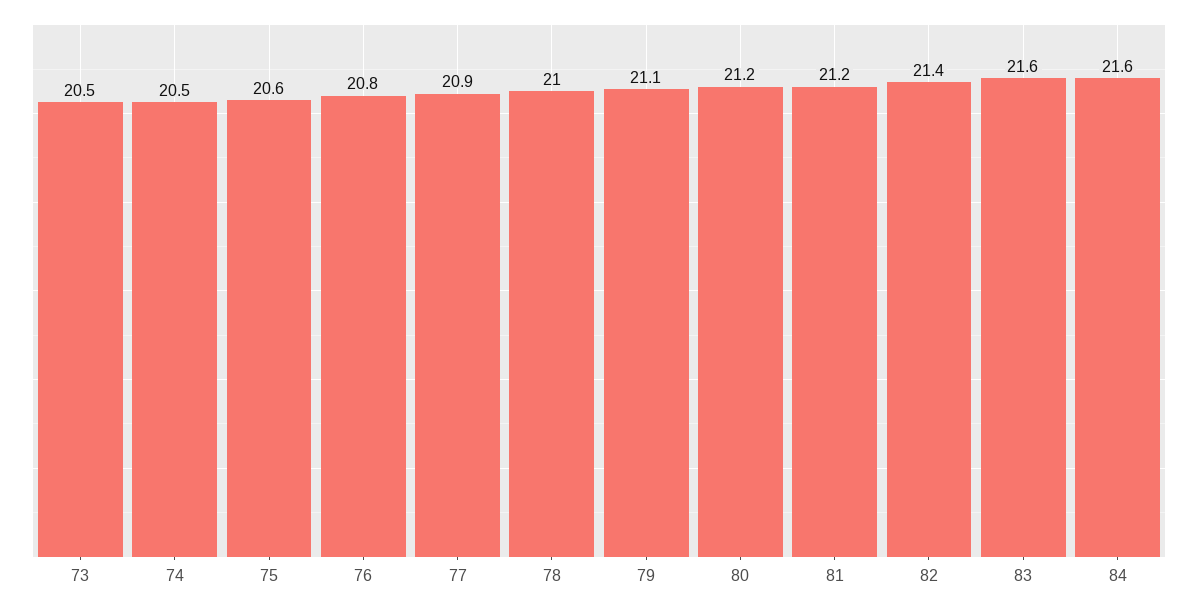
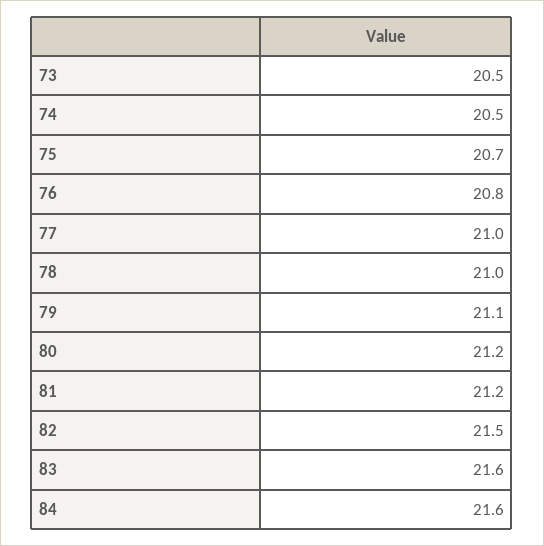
  {
    "73": 20.5,
    "74": 20.5,
-   "75": 20.6,
+   "75": 20.7,
    "76": 20.8,
-   "77": 20.9,
+   "77": 21,
    "78": 21,
    "79": 21.1,
    "80": 21.2,
    "81": 21.2,
-   "82": 21.4,
+   "82": 21.5,
    "83": 21.6,
    "84": 21.6
  }

